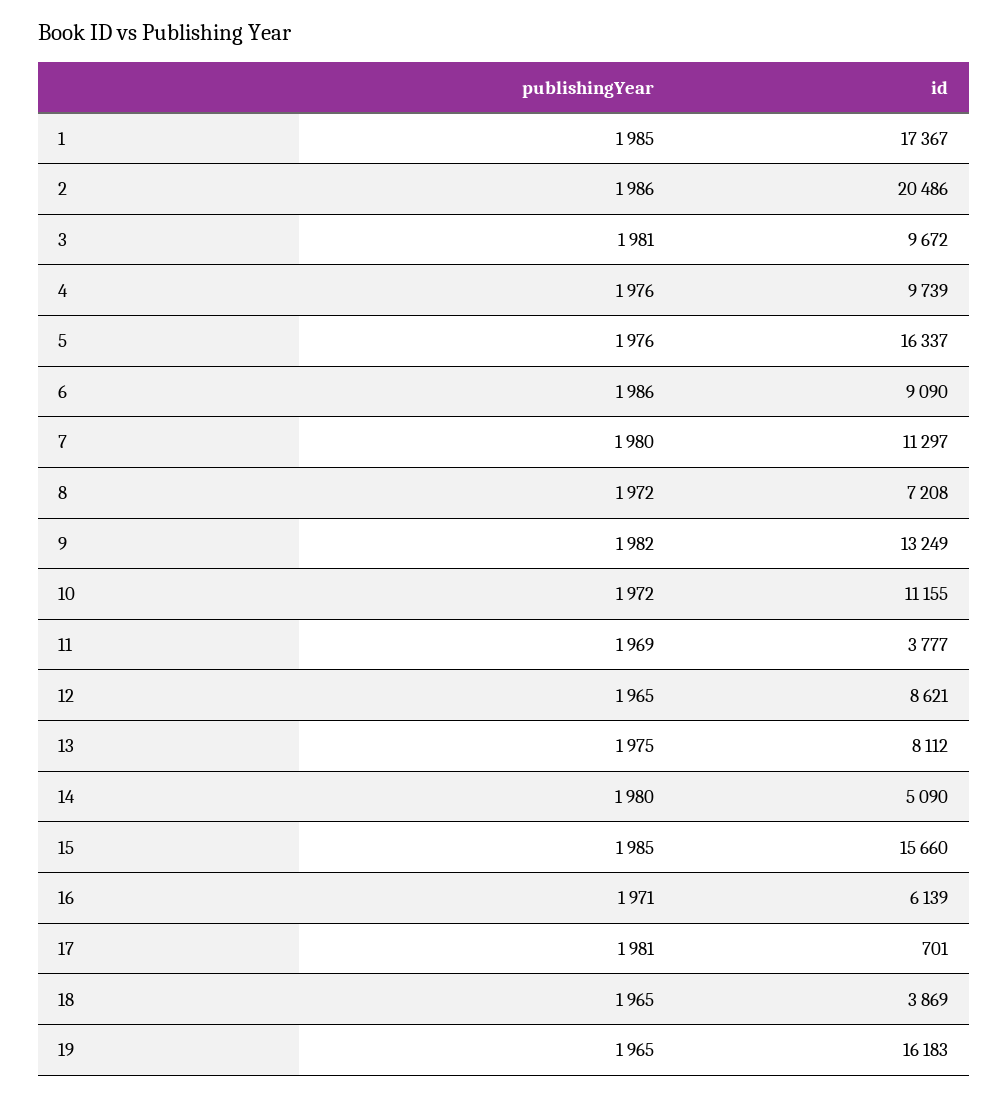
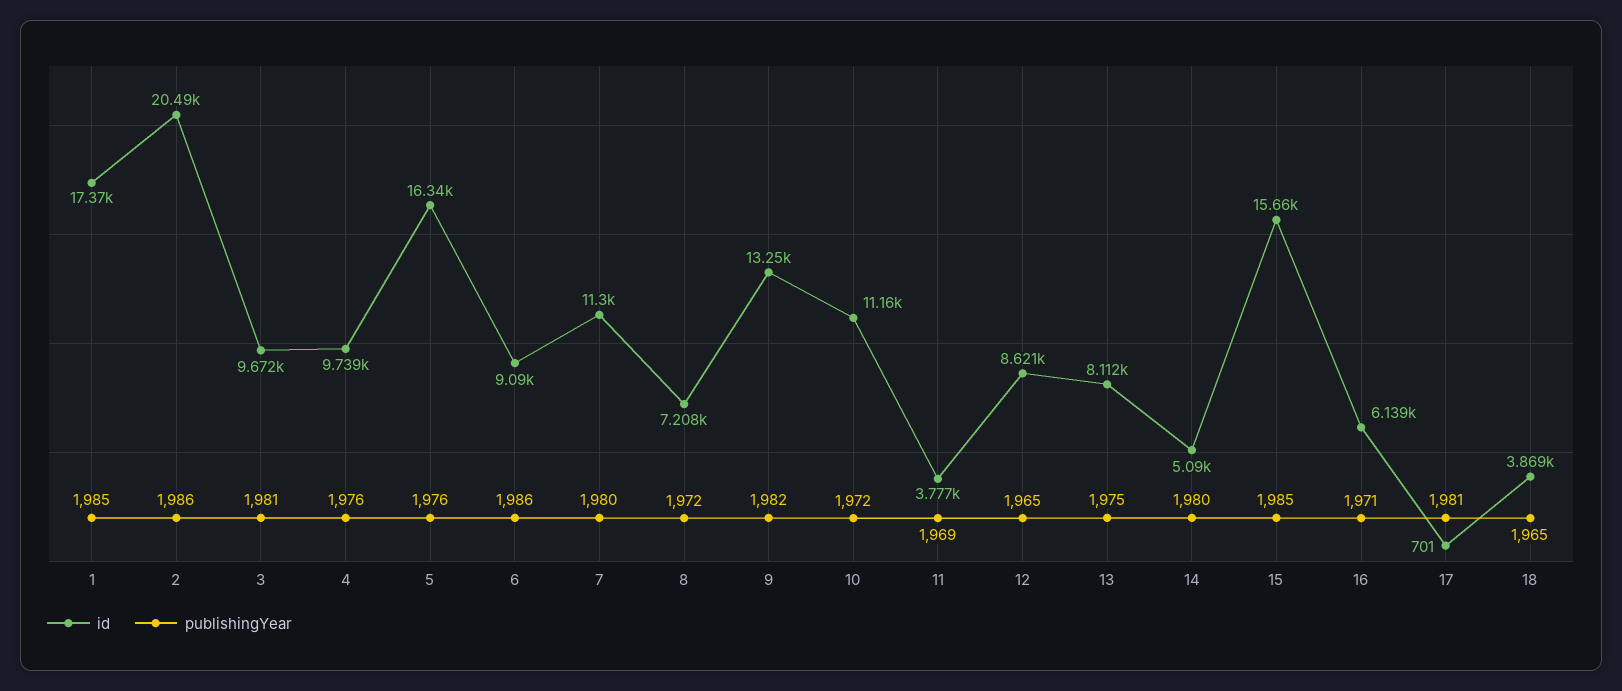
  {
    "publishingYear": {
      "1": 1985,
      "2": 1986,
      "3": 1981,
      "4": 1976,
      "5": 1976,
      "6": 1986,
      "7": 1980,
      "8": 1972,
      "9": 1982,
      "10": 1972,
      "11": 1969,
      "12": 1965,
      "13": 1975,
      "14": 1980,
      "15": 1985,
      "16": 1971,
      "17": 1981,
-     "18": 1965,
+     "18": 1965
-     "19": 1965
    },
    "id": {
      "1": 17367,
      "2": 20486,
      "3": 9672,
      "4": 9739,
      "5": 16337,
      "6": 9090,
      "7": 11297,
      "8": 7208,
      "9": 13249,
      "10": 11155,
      "11": 3777,
      "12": 8621,
      "13": 8112,
      "14": 5090,
      "15": 15660,
      "16": 6139,
      "17": 701,
-     "18": 3869,
+     "18": 3869
-     "19": 16183
    }
  }

